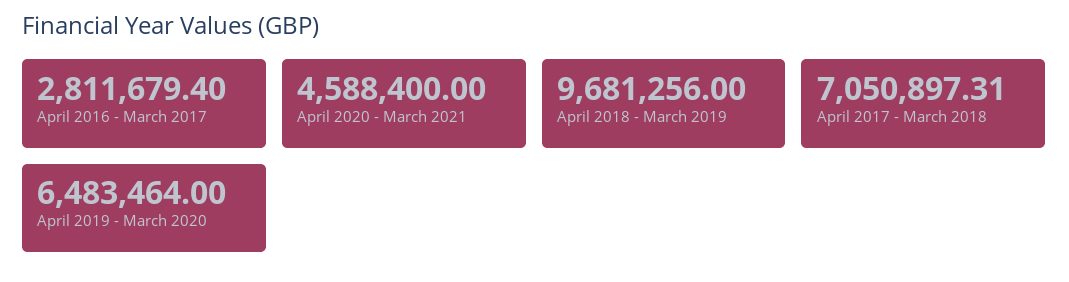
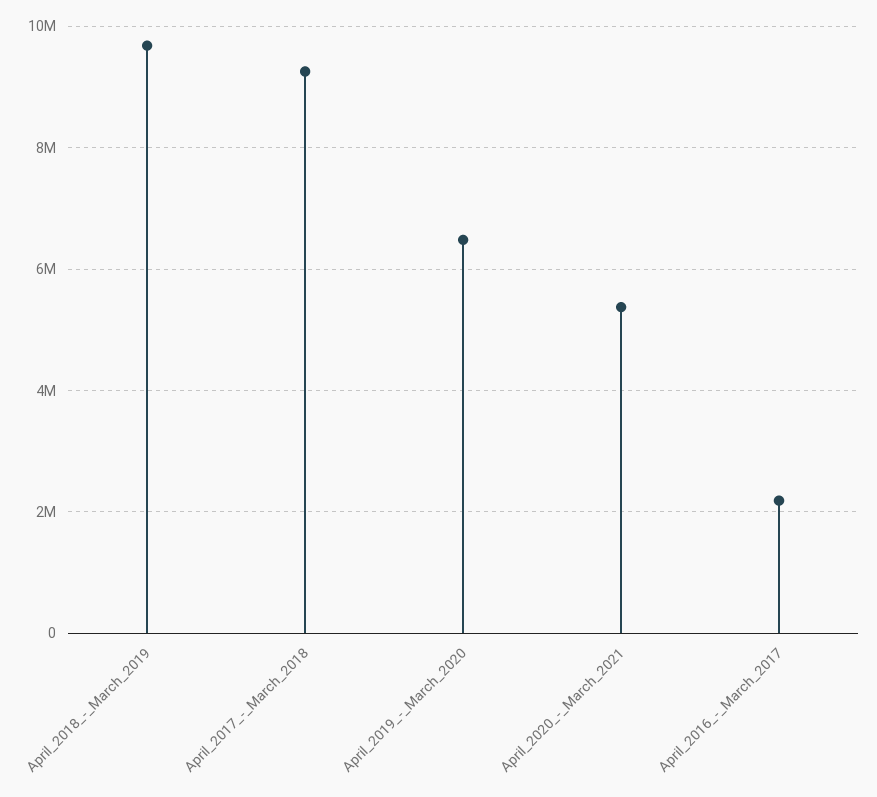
  {
-   "April 2016 - March 2017": 2811679.4,
+   "April 2016 - March 2017": 2200000,
-   "April 2020 - March 2021": 4588400,
+   "April 2020 - March 2021": 5400000,
    "April 2018 - March 2019": 9681256,
-   "April 2017 - March 2018": 7050897.31,
+   "April 2017 - March 2018": 9200000,
    "April 2019 - March 2020": 6483464
  }

